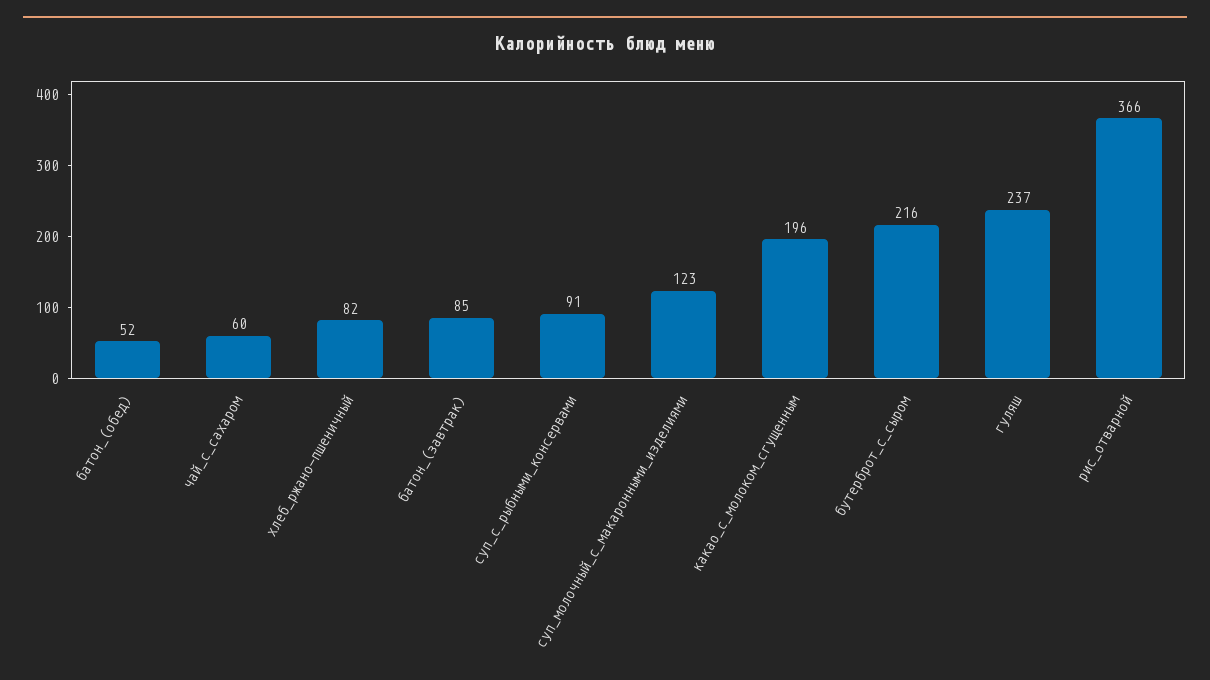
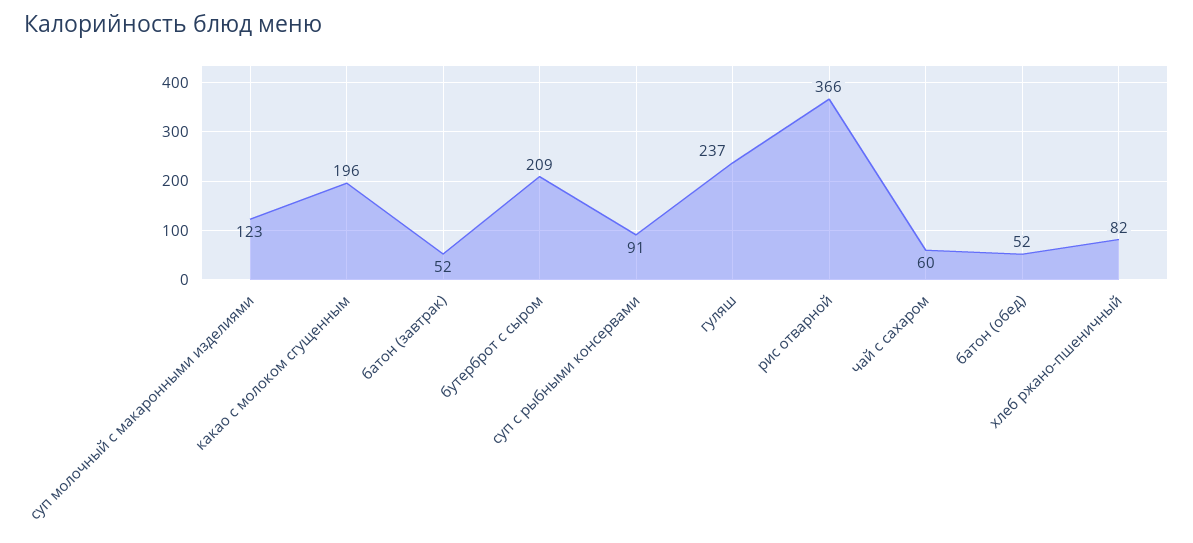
  {
    "батон_(обед)": 52,
    "чай_с_сахаром": 60,
    "хлеб_ржано-пшеничный": 82,
-   "батон_(завтрак)": 85,
+   "батон_(завтрак)": 52,
    "суп_с_рыбными_консервами": 91,
    "суп_молочный_с_макаронными_изделиями": 123,
    "какао_с_молоком_сгущенным": 196,
-   "бутерброт_с_сыром": 216,
+   "бутерброт_с_сыром": 209,
    "гуляш": 237,
    "рис_отварной": 366
  }

